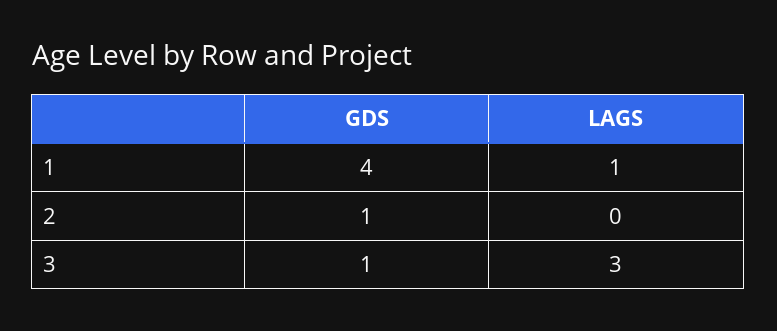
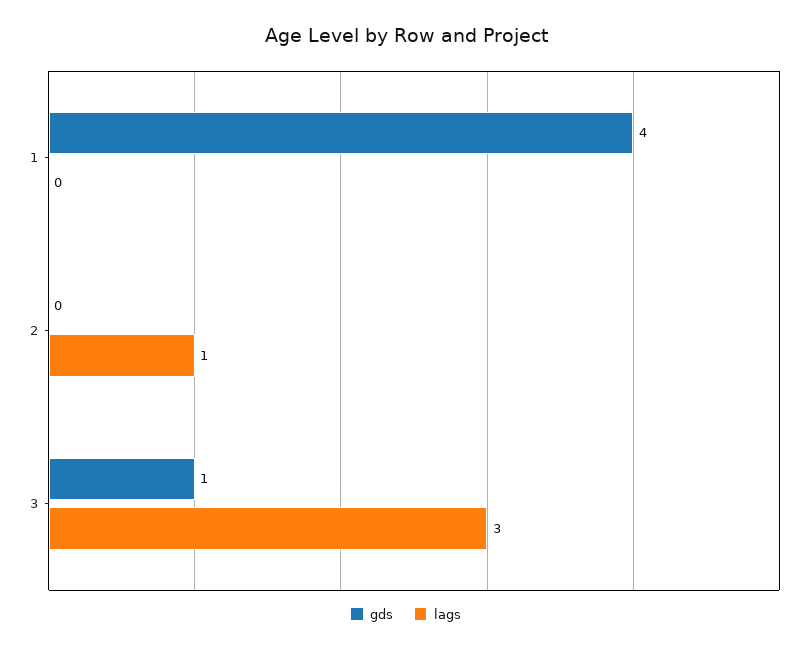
  {
    "GDS": {
      "1": 4,
-     "2": 1,
+     "2": 0,
      "3": 1
    },
    "LAGS": {
-     "1": 1,
+     "1": 0,
-     "2": 0,
+     "2": 1,
      "3": 3
    }
  }

